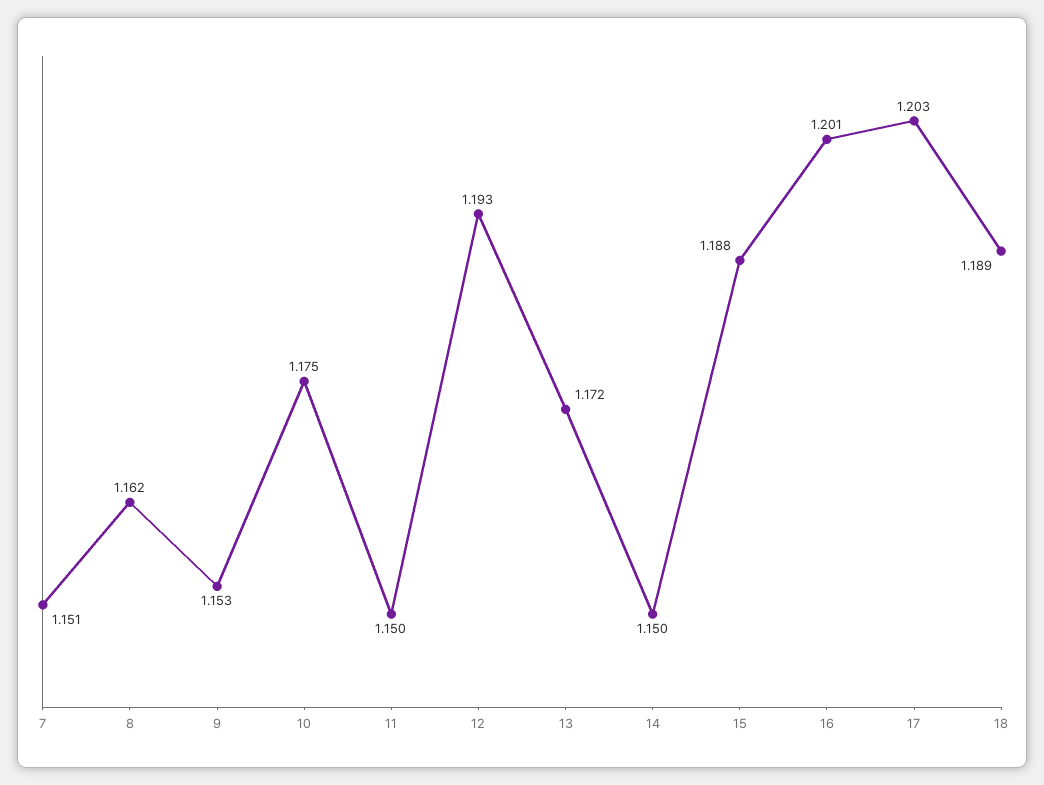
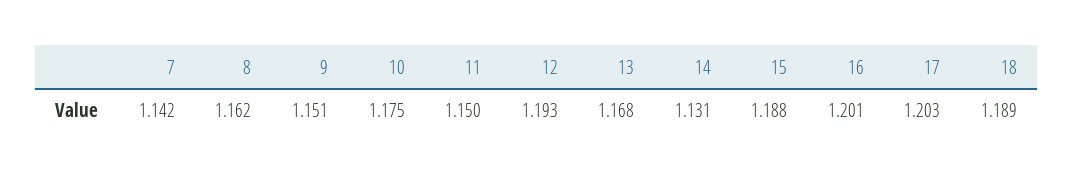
  {
-   "7": 1.151,
+   "7": 1.142,
    "8": 1.162,
-   "9": 1.153,
+   "9": 1.151,
    "10": 1.175,
    "11": 1.15,
    "12": 1.193,
-   "13": 1.172,
+   "13": 1.168,
-   "14": 1.15,
+   "14": 1.131,
    "15": 1.188,
    "16": 1.201,
    "17": 1.203,
    "18": 1.189
  }

